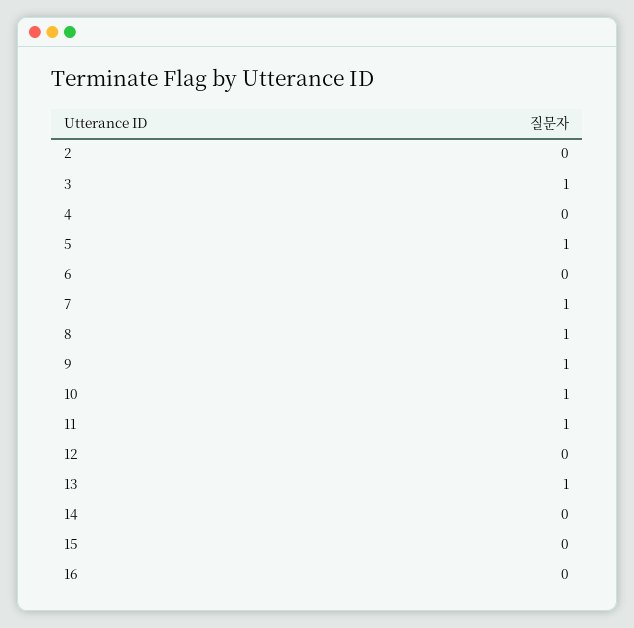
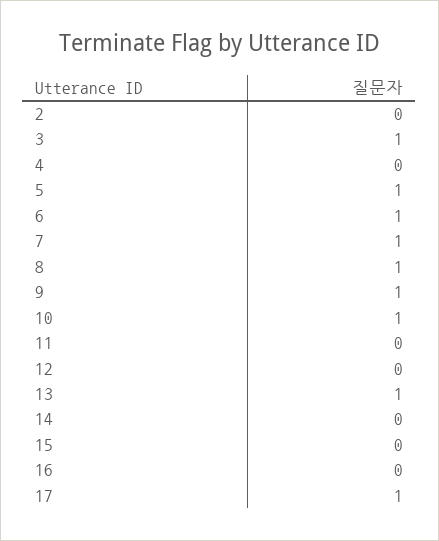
  {
    "2": 0,
    "3": 1,
    "4": 0,
    "5": 1,
-   "6": 0,
+   "6": 1,
    "7": 1,
    "8": 1,
    "9": 1,
    "10": 1,
-   "11": 1,
+   "11": 0,
    "12": 0,
    "13": 1,
    "14": 0,
    "15": 0,
-   "16": 0
+   "16": 0,
+   "17": 1
  }

